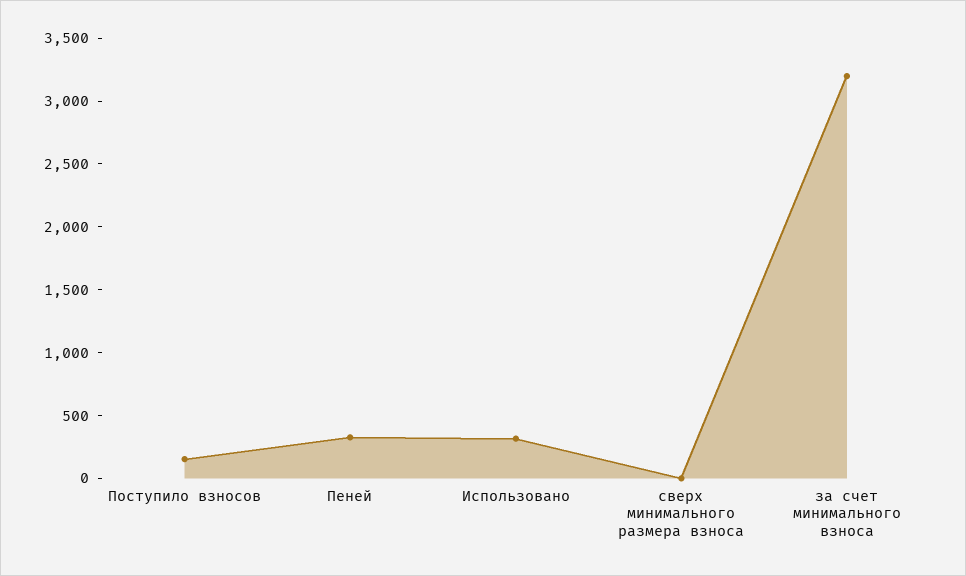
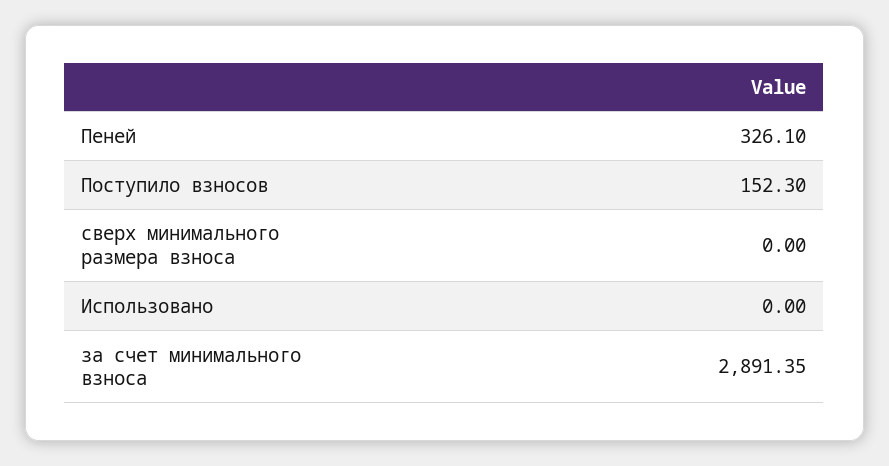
  {
    "Поступило взносов": 152.3,
    "Пеней": 326.1,
-   "Использовано": 300,
+   "Использовано": 0,
    "сверх минимального размера взноса": 0,
-   "за счет минимального взноса": 3200
+   "за счет минимального взноса": 2891.35
  }

